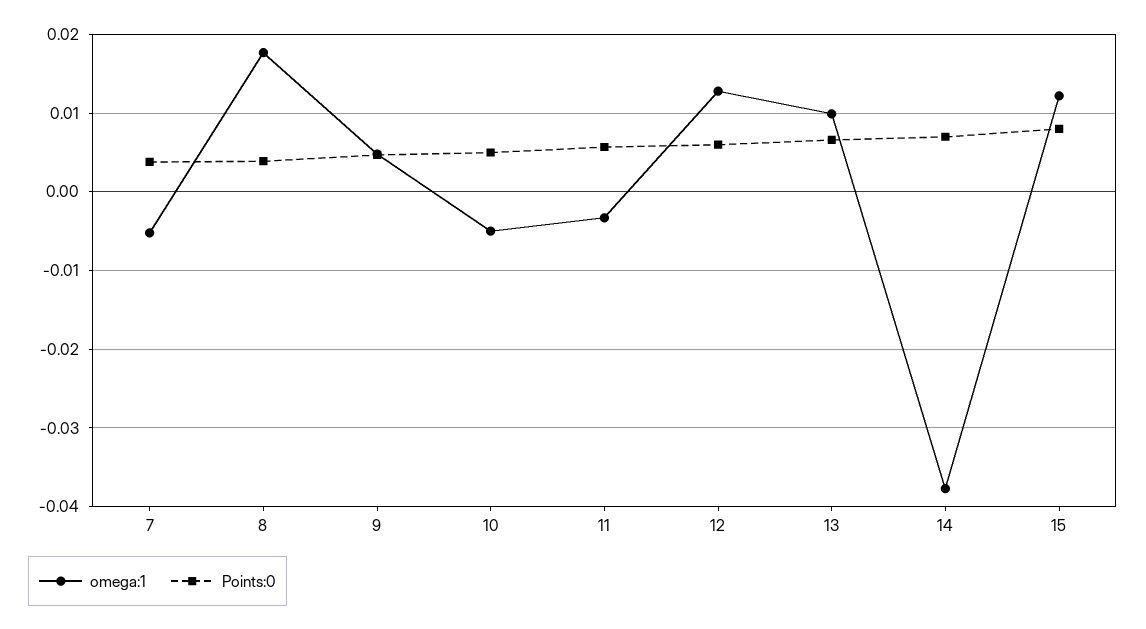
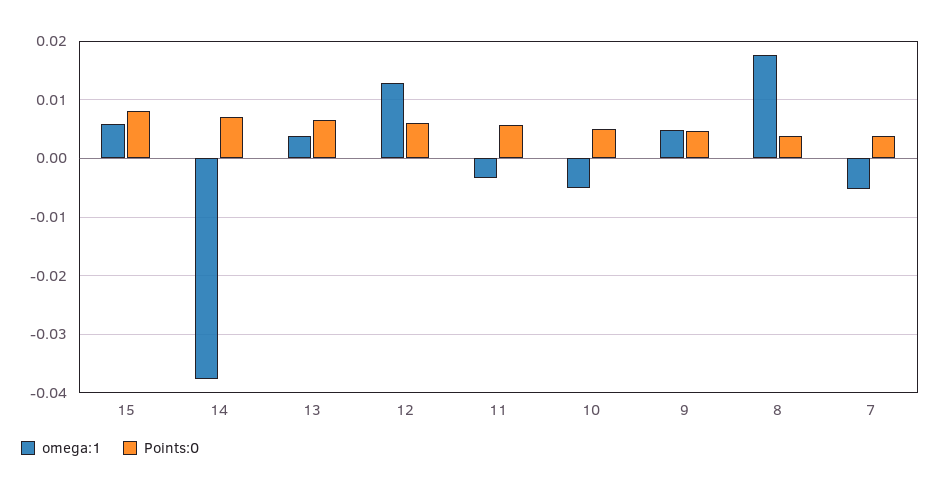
  {
    "omega:1": {
      "7": -0.005,
      "8": 0.018,
      "9": 0.005,
      "10": -0.005,
      "11": -0.003,
      "12": 0.013,
-     "13": 0.01,
+     "13": 0.004,
      "14": -0.038,
-     "15": 0.012
+     "15": 0.006
    },
    "Points:0": {
      "7": 0.004,
      "8": 0.004,
      "9": 0.005,
      "10": 0.005,
      "11": 0.006,
      "12": 0.006,
      "13": 0.007,
      "14": 0.007,
      "15": 0.008
    }
  }

